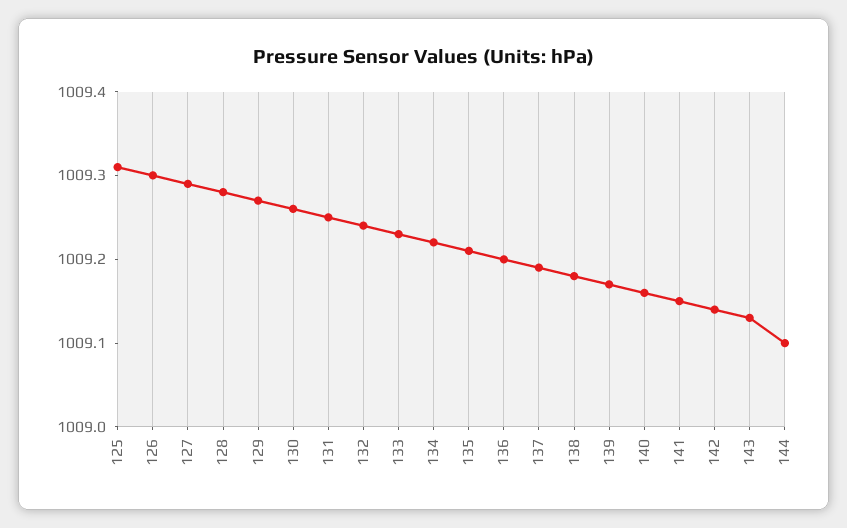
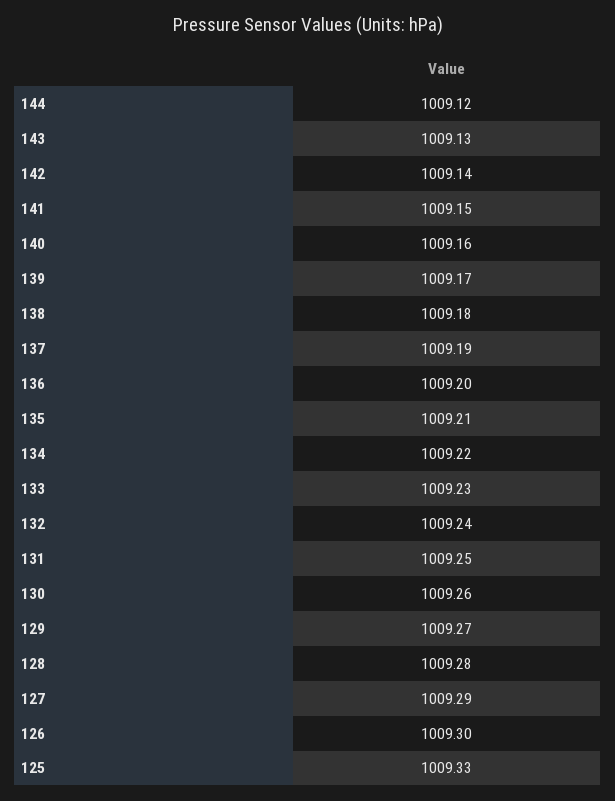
  {
-   "125": 1009.31,
+   "125": 1009.33,
    "126": 1009.3,
    "127": 1009.29,
    "128": 1009.28,
    "129": 1009.27,
    "130": 1009.26,
    "131": 1009.25,
    "132": 1009.24,
    "133": 1009.23,
    "134": 1009.22,
    "135": 1009.21,
    "136": 1009.2,
    "137": 1009.19,
    "138": 1009.18,
    "139": 1009.17,
    "140": 1009.16,
    "141": 1009.15,
    "142": 1009.14,
    "143": 1009.13,
-   "144": 1009.1
+   "144": 1009.12
  }

